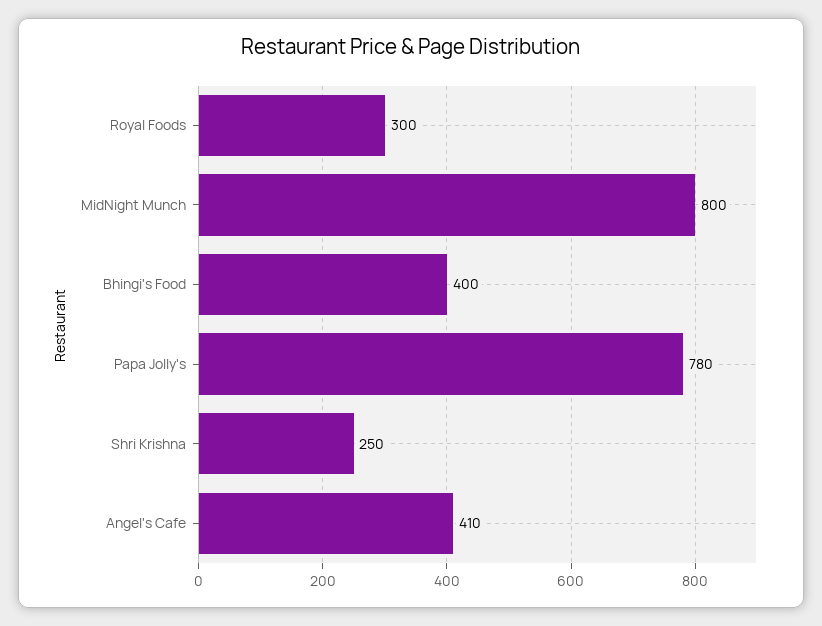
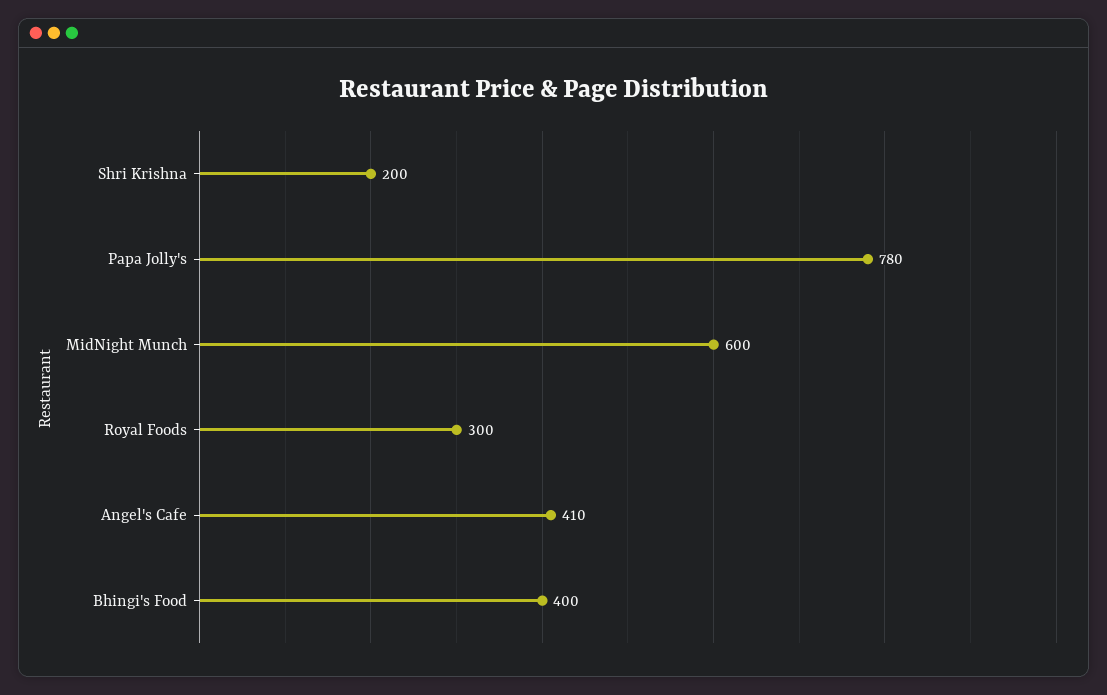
  {
    "Royal Foods": 300,
-   "MidNight Munch": 800,
+   "MidNight Munch": 600,
    "Bhingi's Food": 400,
    "Papa Jolly's": 780,
-   "Shri Krishna": 250,
+   "Shri Krishna": 200,
    "Angel's Cafe": 410
  }

